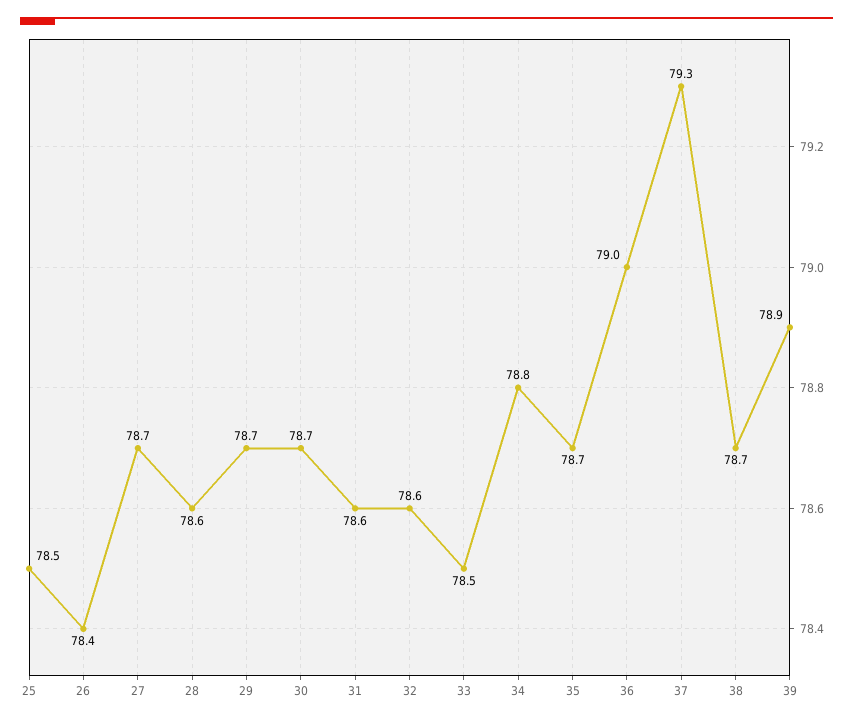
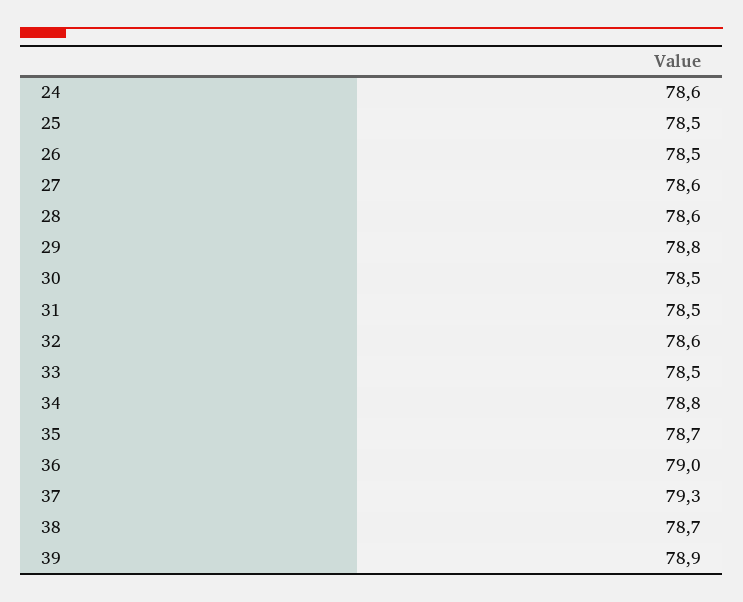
  {
    "25": 78.5,
-   "26": 78.4,
+   "26": 78.5,
-   "27": 78.7,
+   "27": 78.6,
    "28": 78.6,
-   "29": 78.7,
+   "29": 78.8,
-   "30": 78.7,
+   "30": 78.5,
-   "31": 78.6,
+   "31": 78.5,
    "32": 78.6,
    "33": 78.5,
    "34": 78.8,
    "35": 78.7,
    "36": 79,
    "37": 79.3,
    "38": 78.7,
-   "39": 78.9
+   "39": 78.9,
+   "24": 78.6
  }

